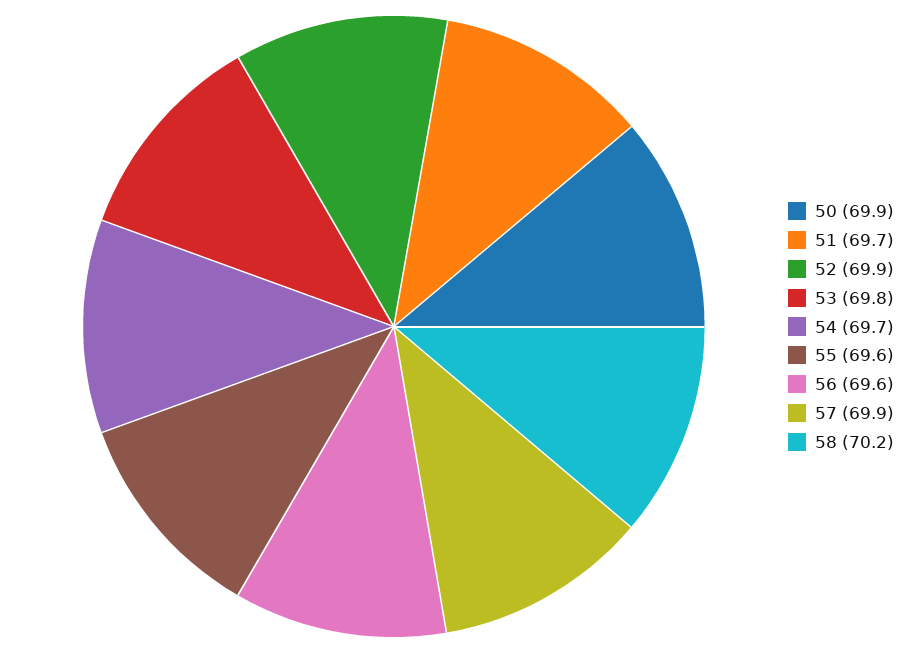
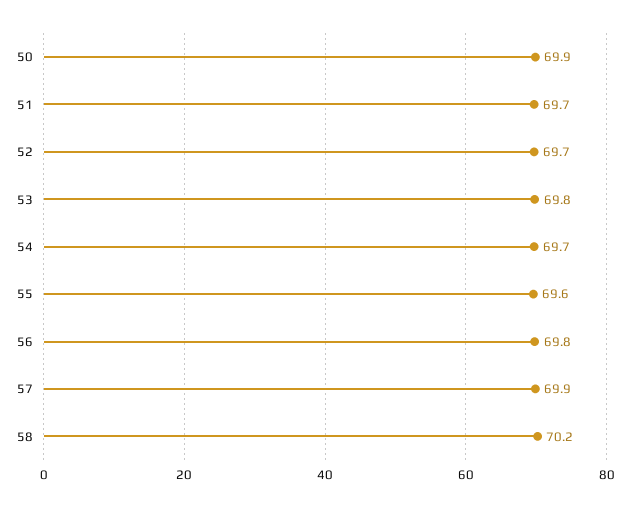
  {
    "50": 69.9,
    "51": 69.7,
-   "52": 69.9,
+   "52": 69.7,
    "53": 69.8,
    "54": 69.7,
    "55": 69.6,
-   "56": 69.6,
+   "56": 69.8,
    "57": 69.9,
    "58": 70.2
  }

